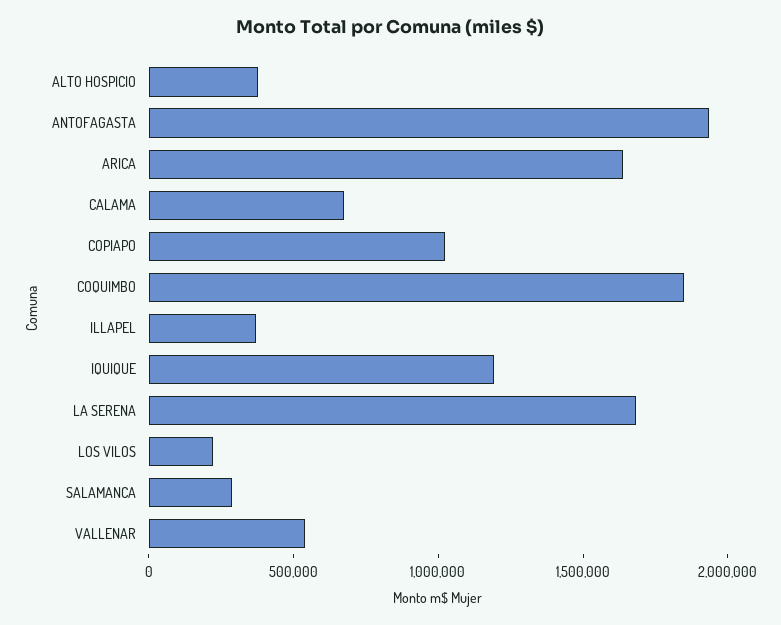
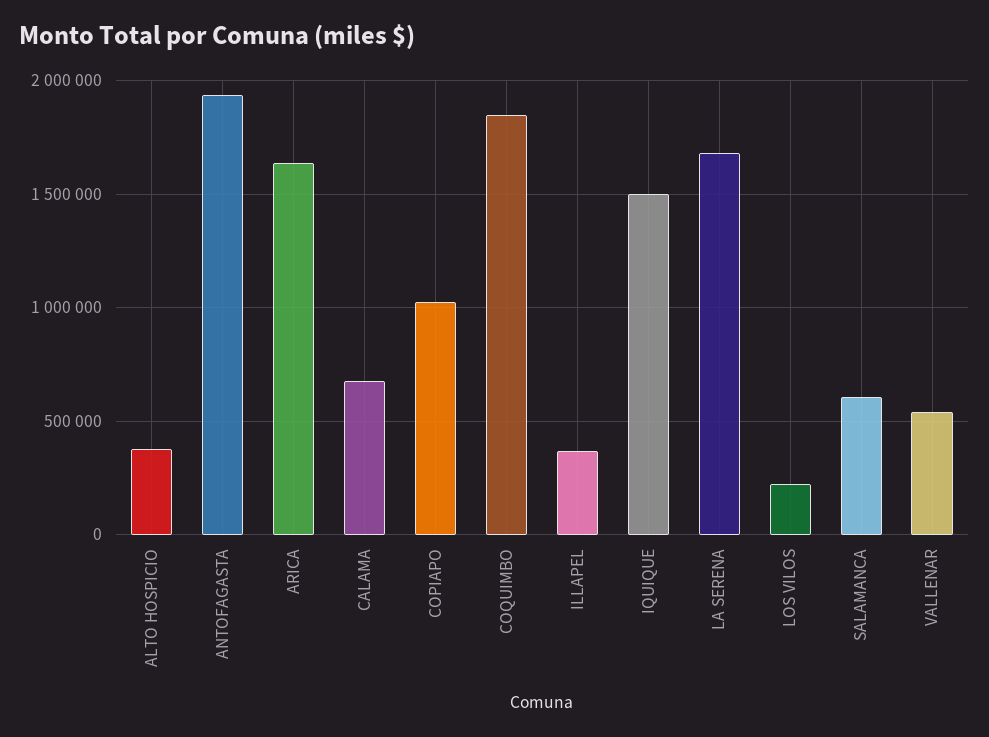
  {
    "ALTO HOSPICIO": 400000,
    "ANTOFAGASTA": 1950000,
    "ARICA": 1650000,
    "CALAMA": 700000,
    "COPIAPO": 1000000,
    "COQUIMBO": 1850000,
    "ILLAPEL": 350000,
-   "IQUIQUE": 1200000,
+   "IQUIQUE": 1500000,
    "LA SERENA": 1700000,
    "LOS VILOS": 200000,
-   "SALAMANCA": 300000,
+   "SALAMANCA": 600000,
    "VALLENAR": 550000
  }

